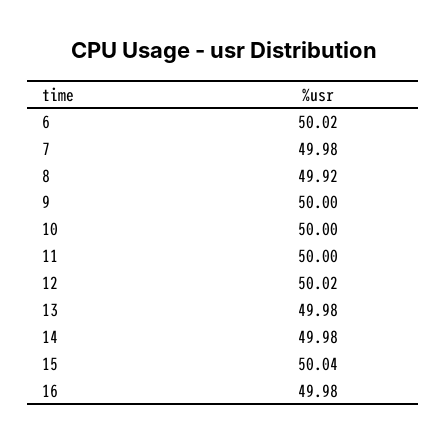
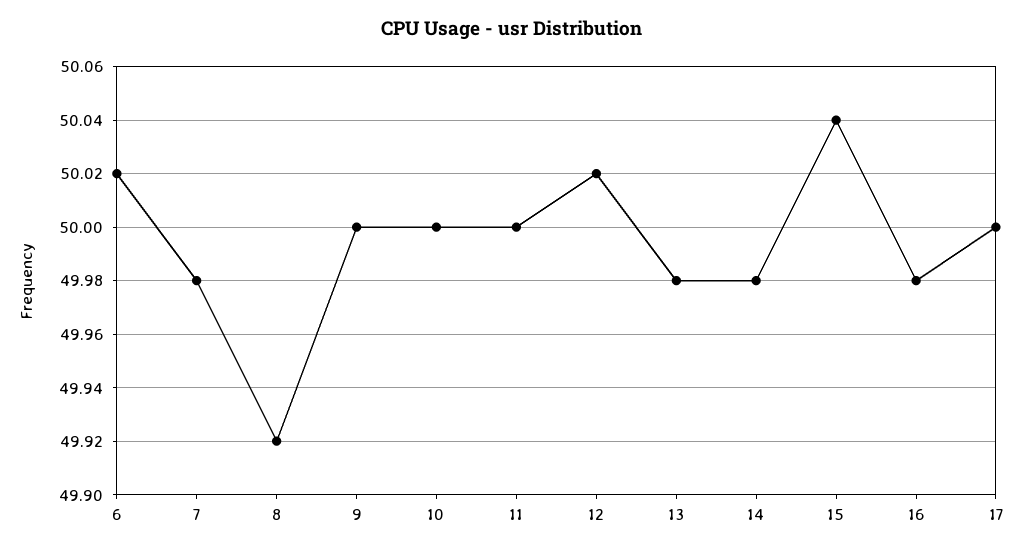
  {
    "6": 50.02,
    "7": 49.98,
    "8": 49.92,
    "9": 50,
    "10": 50,
    "11": 50,
    "12": 50.02,
    "13": 49.98,
    "14": 49.98,
    "15": 50.04,
-   "16": 49.98
+   "16": 49.98,
+   "17": 50
  }

